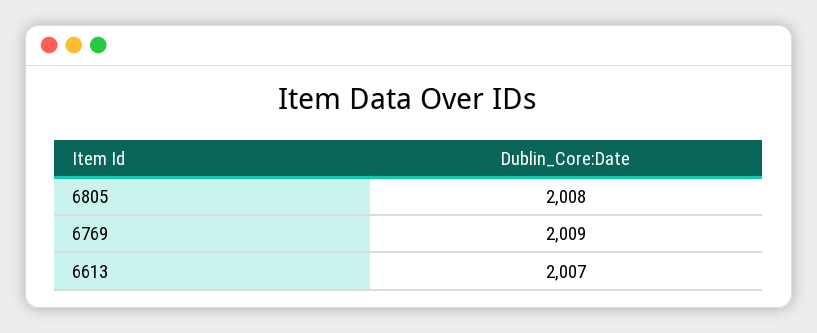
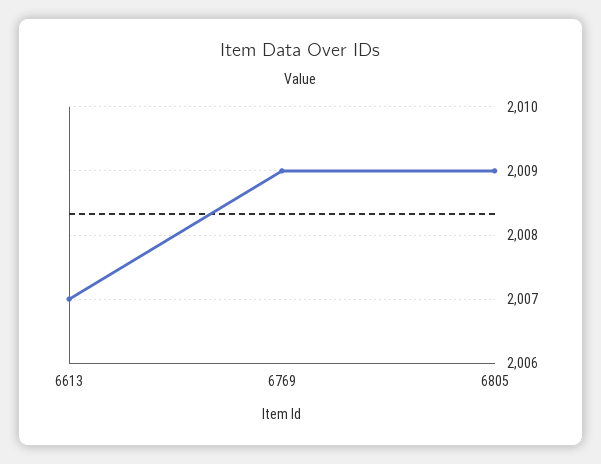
  {
-   "6805": 2008,
+   "6805": 2009,
    "6769": 2009,
    "6613": 2007
  }

